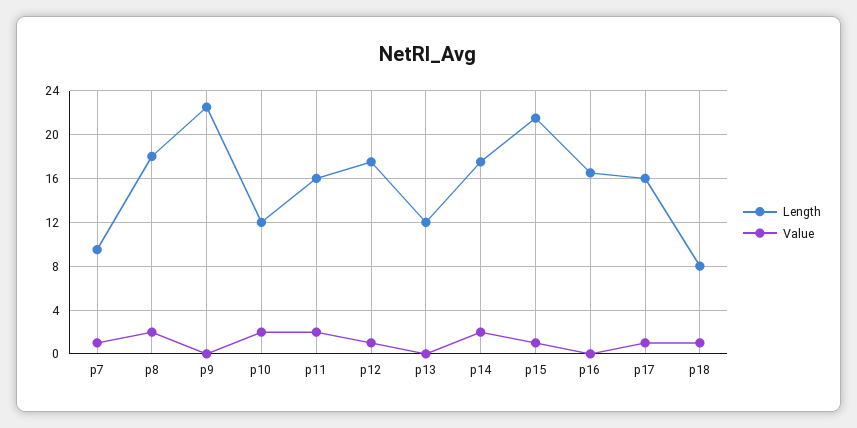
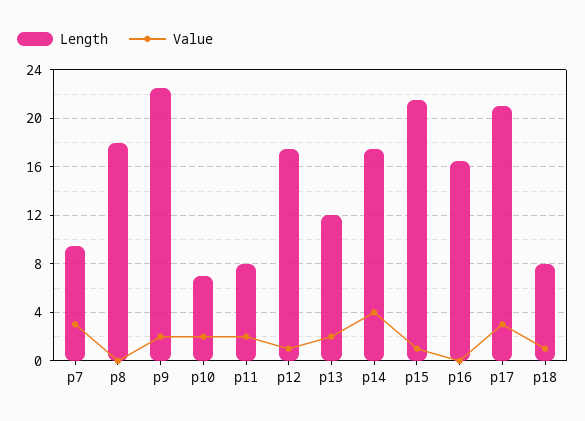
  {
    "Length": {
      "p7": 9.5,
      "p8": 18,
      "p9": 22.5,
-     "p10": 12,
+     "p10": 7,
-     "p11": 16,
+     "p11": 8,
      "p12": 17.5,
      "p13": 12,
      "p14": 17.5,
      "p15": 21.5,
      "p16": 16.5,
-     "p17": 16,
+     "p17": 21,
      "p18": 8
    },
    "Value": {
-     "p7": 1,
+     "p7": 3,
-     "p8": 2,
+     "p8": 0,
-     "p9": 0,
+     "p9": 2,
      "p10": 2,
      "p11": 2,
      "p12": 1,
-     "p13": 0,
+     "p13": 2,
-     "p14": 2,
+     "p14": 4,
      "p15": 1,
      "p16": 0,
-     "p17": 1,
+     "p17": 3,
      "p18": 1
    }
  }

